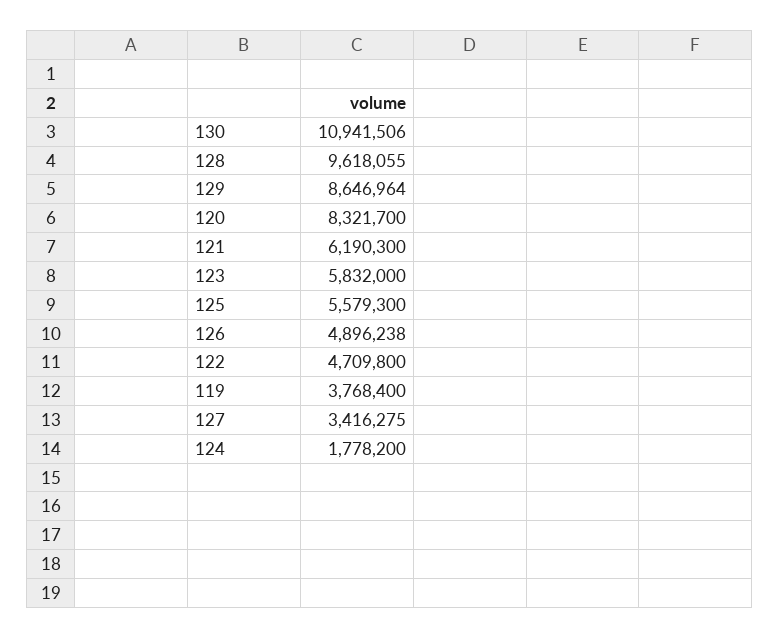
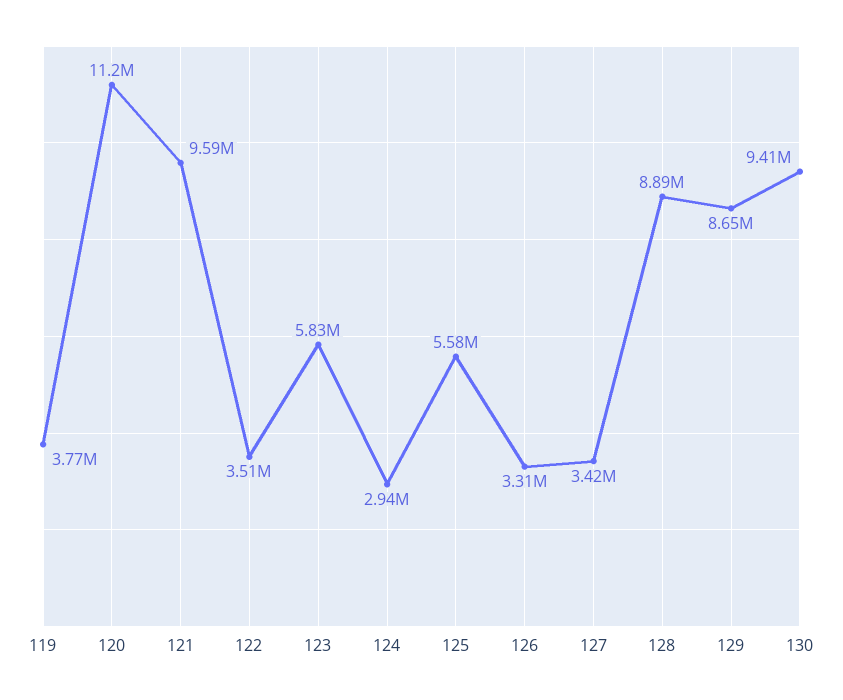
  {
-   "130": 10941506,
+   "130": 9410000,
-   "128": 9618055,
+   "128": 8890000,
    "129": 8646964,
-   "120": 8321700,
+   "120": 11200000,
-   "121": 6190300,
+   "121": 9590000,
    "123": 5832000,
    "125": 5579300,
-   "126": 4896238,
+   "126": 3310000,
-   "122": 4709800,
+   "122": 3510000,
    "119": 3768400,
    "127": 3416275,
-   "124": 1778200
+   "124": 2940000
  }

